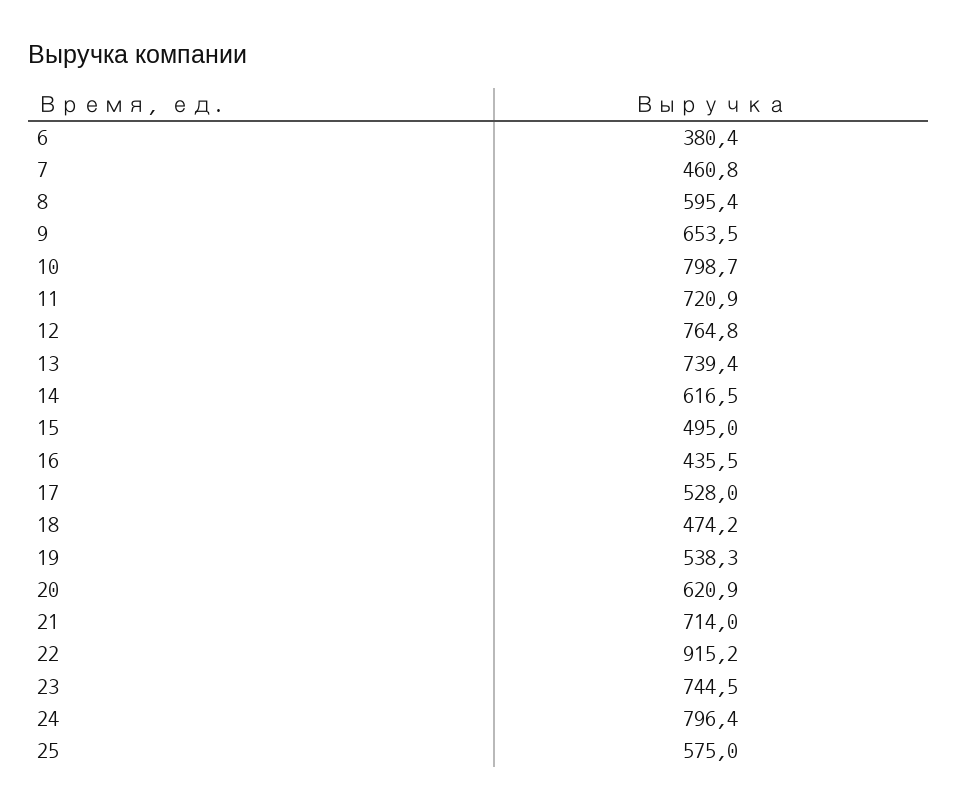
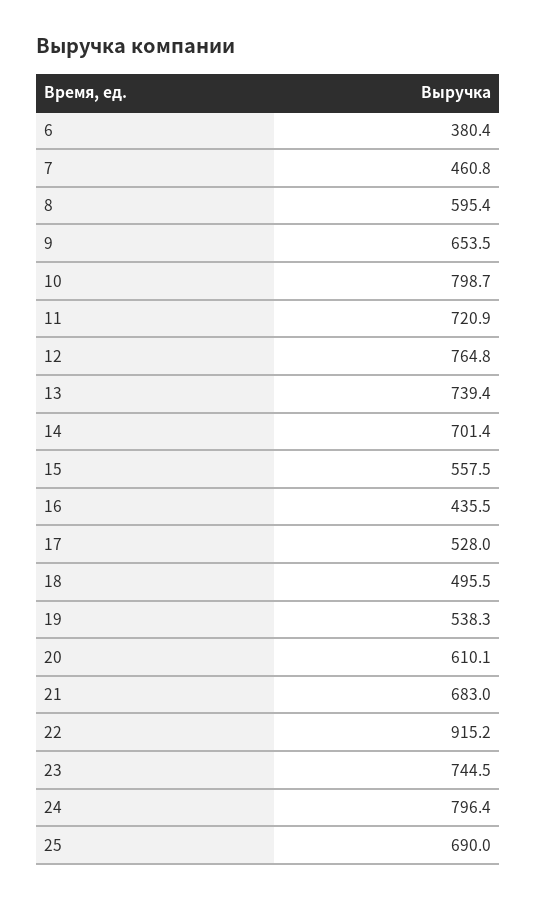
  {
    "6": 380.4,
    "7": 460.8,
    "8": 595.4,
    "9": 653.5,
    "10": 798.7,
    "11": 720.9,
    "12": 764.8,
    "13": 739.4,
-   "14": 616.5,
+   "14": 701.4,
-   "15": 495,
+   "15": 557.5,
    "16": 435.5,
    "17": 528,
-   "18": 474.2,
+   "18": 495.5,
    "19": 538.3,
-   "20": 620.9,
+   "20": 610.1,
-   "21": 714,
+   "21": 683,
    "22": 915.2,
    "23": 744.5,
    "24": 796.4,
-   "25": 575
+   "25": 690
  }

